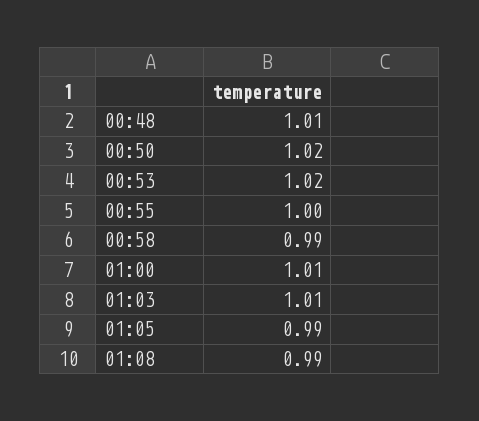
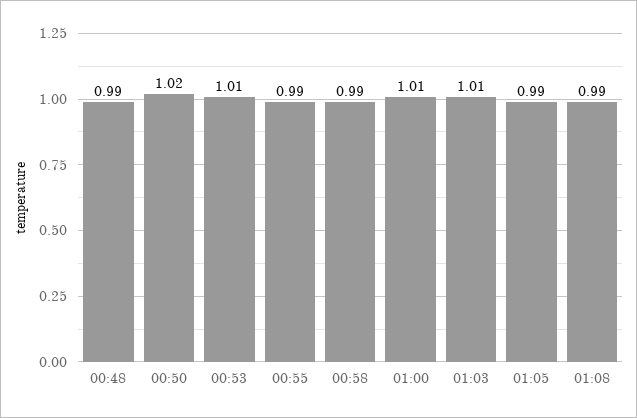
  {
-   "00:48": 1.01,
+   "00:48": 0.99,
    "00:50": 1.02,
-   "00:53": 1.02,
+   "00:53": 1.01,
-   "00:55": 1,
+   "00:55": 0.99,
    "00:58": 0.99,
    "01:00": 1.01,
    "01:03": 1.01,
    "01:05": 0.99,
    "01:08": 0.99
  }

